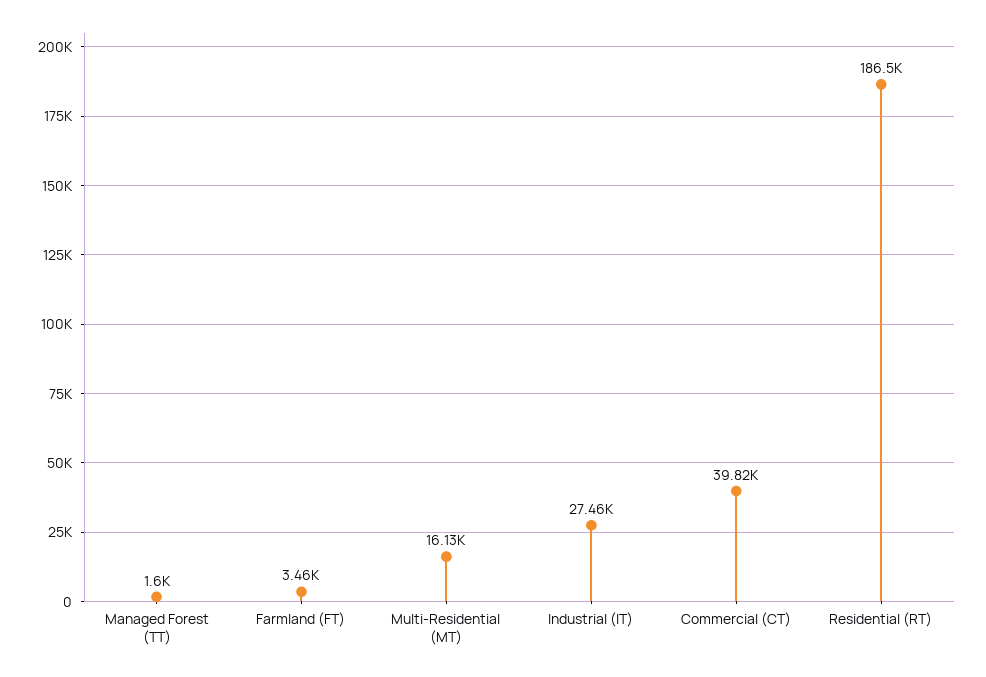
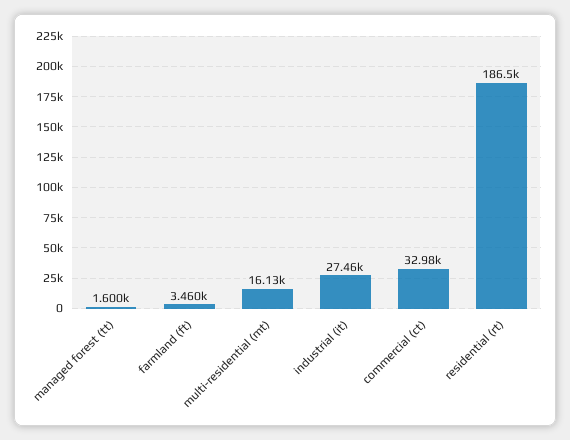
  {
    "Managed Forest (TT)": 1600,
    "Farmland (FT)": 3460,
    "Multi-Residential (MT)": 16130,
    "Industrial (IT)": 27460,
-   "Commercial (CT)": 39820,
+   "Commercial (CT)": 32980,
    "Residential (RT)": 186500
  }

